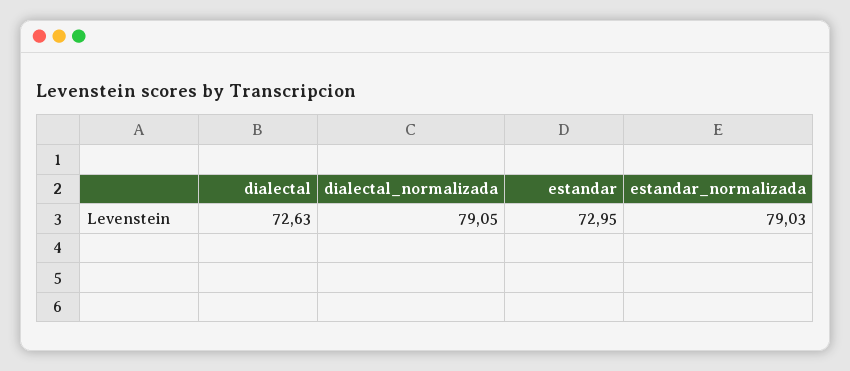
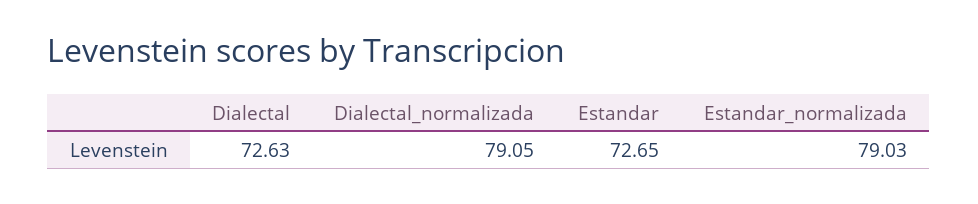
  {
    "dialectal": 72.63,
    "dialectal_normalizada": 79.05,
-   "estandar": 72.95,
+   "estandar": 72.65,
    "estandar_normalizada": 79.03
  }

